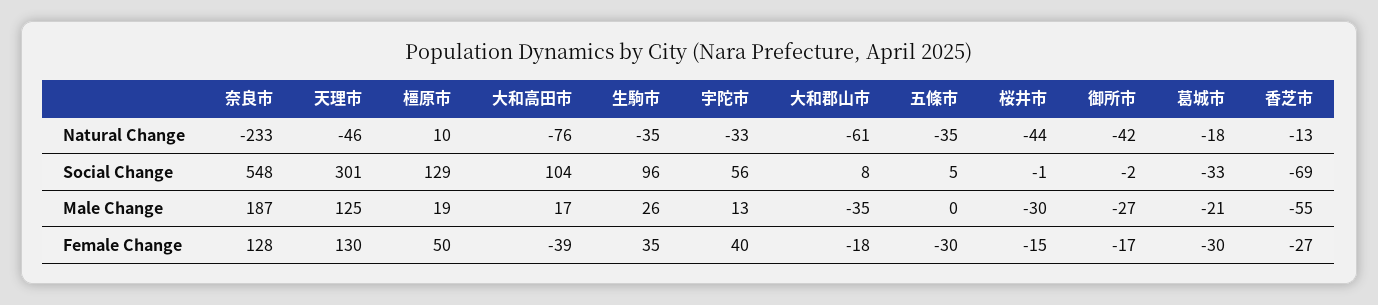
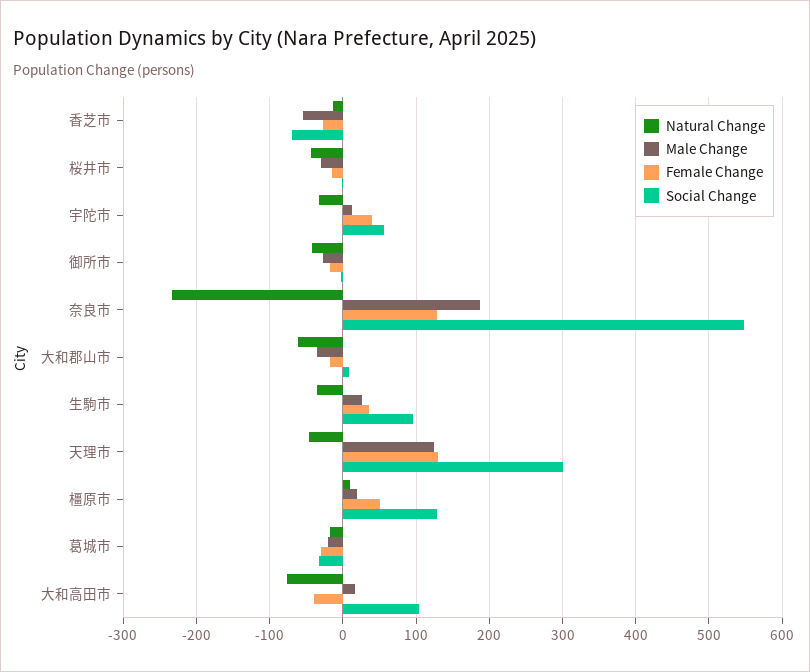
  {
    "Natural Change": {
      "奈良市": -233,
      "天理市": -46,
      "橿原市": 10,
      "大和高田市": -76,
      "生駒市": -35,
      "宇陀市": -33,
      "大和郡山市": -61,
-     "五條市": -35,
      "桜井市": -44,
      "御所市": -42,
      "葛城市": -18,
      "香芝市": -13
    },
    "Social Change": {
      "奈良市": 548,
      "天理市": 301,
      "橿原市": 129,
      "大和高田市": 104,
      "生駒市": 96,
      "宇陀市": 56,
      "大和郡山市": 8,
-     "五條市": 5,
      "桜井市": -1,
      "御所市": -2,
      "葛城市": -33,
      "香芝市": -69
    },
    "Male Change": {
      "奈良市": 187,
      "天理市": 125,
      "橿原市": 19,
      "大和高田市": 17,
      "生駒市": 26,
      "宇陀市": 13,
      "大和郡山市": -35,
-     "五條市": 0,
      "桜井市": -30,
      "御所市": -27,
      "葛城市": -21,
      "香芝市": -55
    },
    "Female Change": {
      "奈良市": 128,
      "天理市": 130,
      "橿原市": 50,
      "大和高田市": -39,
      "生駒市": 35,
      "宇陀市": 40,
      "大和郡山市": -18,
-     "五條市": -30,
      "桜井市": -15,
      "御所市": -17,
      "葛城市": -30,
      "香芝市": -27
    }
  }

